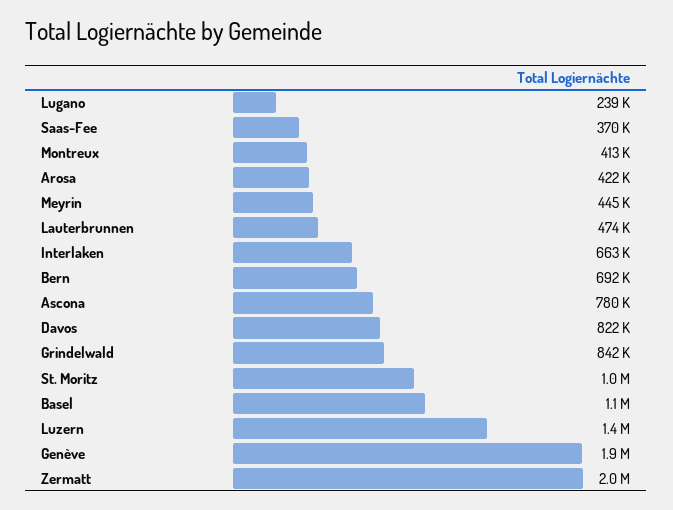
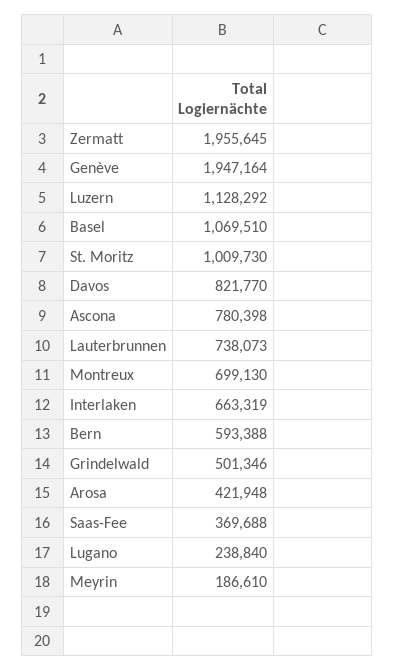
  {
    "Lugano": 238840,
    "Saas-Fee": 369688,
-   "Montreux": 413000,
+   "Montreux": 699130,
    "Arosa": 421948,
-   "Meyrin": 445000,
+   "Meyrin": 186610,
-   "Lauterbrunnen": 474000,
+   "Lauterbrunnen": 738073,
    "Interlaken": 663319,
-   "Bern": 692000,
+   "Bern": 593388,
    "Ascona": 780398,
    "Davos": 821770,
-   "Grindelwald": 842000,
+   "Grindelwald": 501346,
    "St. Moritz": 1009730,
    "Basel": 1069510,
-   "Luzern": 1400000,
+   "Luzern": 1128292,
    "Genève": 1947164,
    "Zermatt": 1955645
  }

